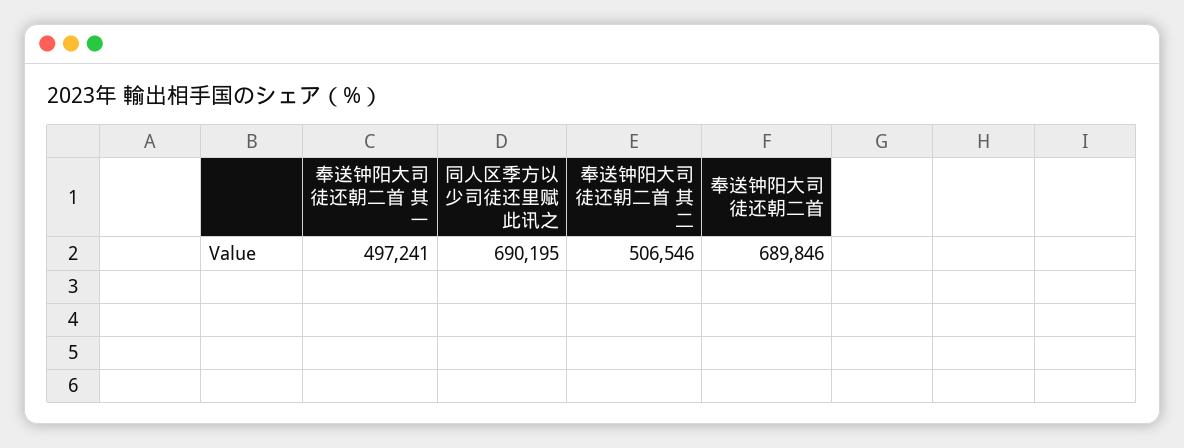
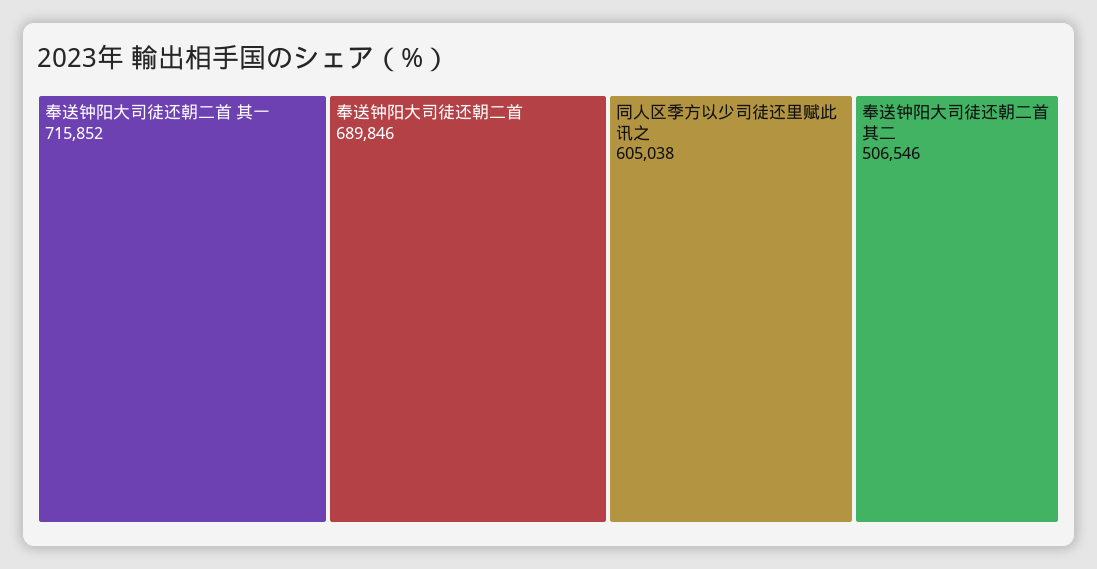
  {
-   "奉送钟阳大司徒还朝二首 其一": 497241,
+   "奉送钟阳大司徒还朝二首 其一": 715852,
-   "同人区季方以少司徒还里赋此讯之": 690195,
+   "同人区季方以少司徒还里赋此讯之": 605038,
    "奉送钟阳大司徒还朝二首 其二": 506546,
    "奉送钟阳大司徒还朝二首": 689846
  }

